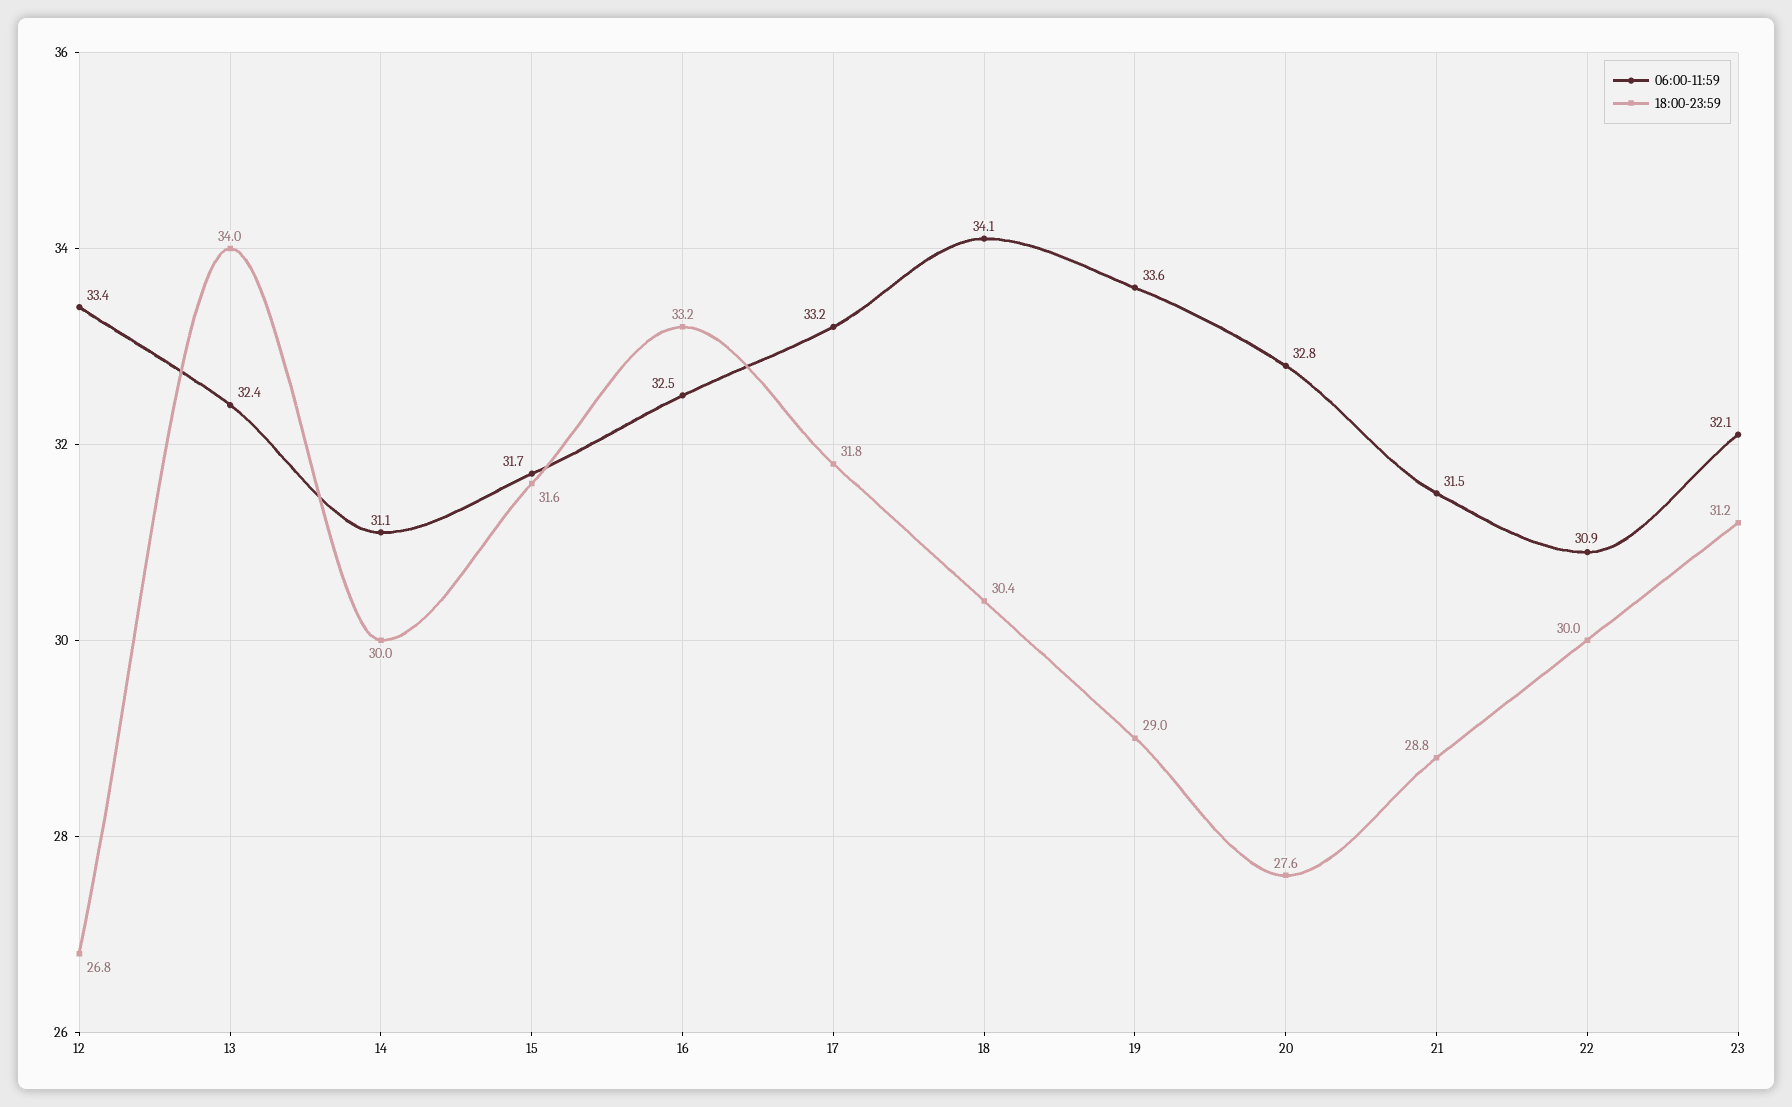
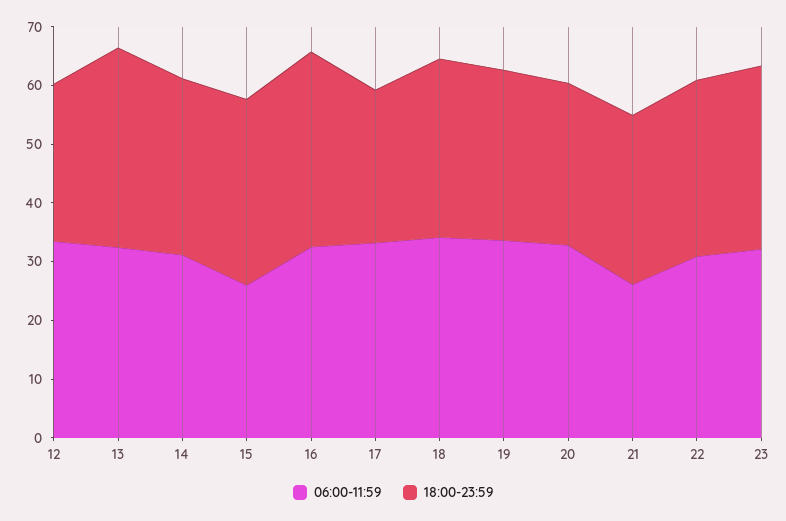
  {
    "06:00-11:59": {
      "12": 33.4,
      "13": 32.4,
      "14": 31.1,
-     "15": 31.7,
+     "15": 26,
      "16": 32.5,
      "17": 33.2,
      "18": 34.1,
      "19": 33.6,
      "20": 32.8,
-     "21": 31.5,
+     "21": 26,
      "22": 30.9,
      "23": 32.1
    },
    "18:00-23:59": {
      "12": 26.8,
      "13": 34,
      "14": 30,
      "15": 31.6,
      "16": 33.2,
-     "17": 31.8,
+     "17": 26,
      "18": 30.4,
      "19": 29,
      "20": 27.6,
      "21": 28.8,
      "22": 30,
      "23": 31.2
    }
  }

